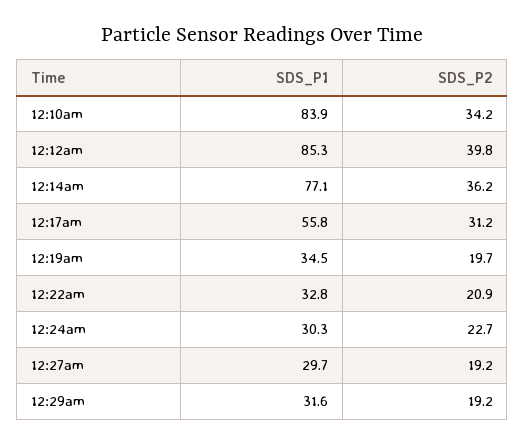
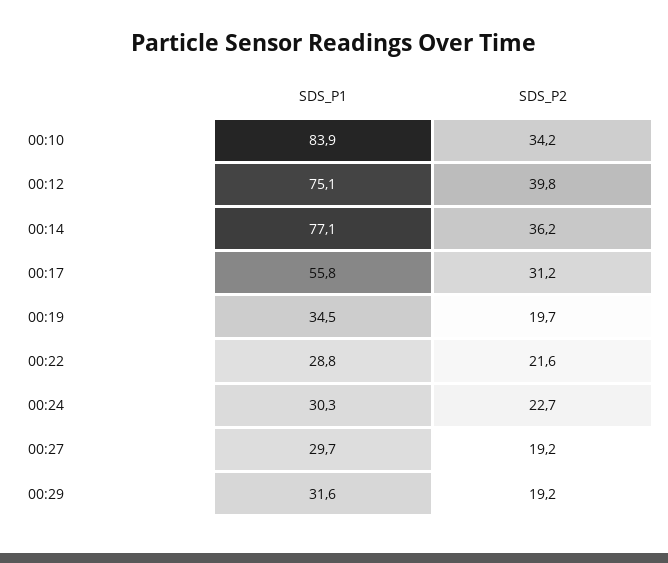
  {
    "SDS_P1": {
      "12:10am": 83.9,
-     "12:12am": 85.3,
+     "12:12am": 75.1,
      "12:14am": 77.1,
      "12:17am": 55.8,
      "12:19am": 34.5,
-     "12:22am": 32.8,
+     "12:22am": 28.8,
      "12:24am": 30.3,
      "12:27am": 29.7,
      "12:29am": 31.6
    },
    "SDS_P2": {
      "12:10am": 34.2,
      "12:12am": 39.8,
      "12:14am": 36.2,
      "12:17am": 31.2,
      "12:19am": 19.7,
-     "12:22am": 20.9,
+     "12:22am": 21.6,
      "12:24am": 22.7,
      "12:27am": 19.2,
      "12:29am": 19.2
    }
  }

